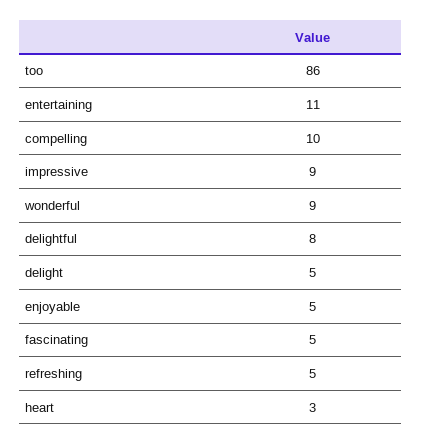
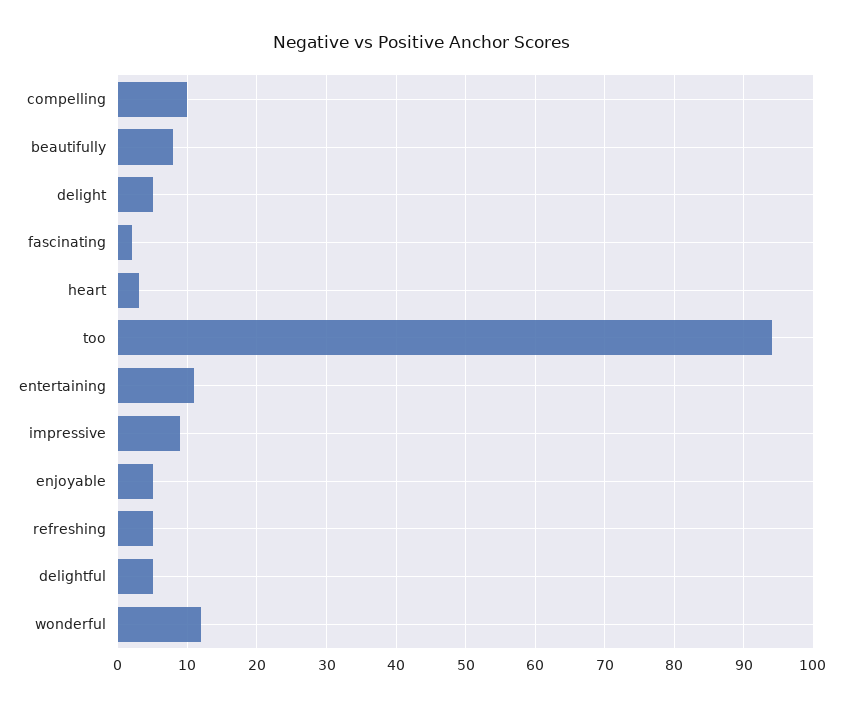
  {
-   "too": 86,
+   "too": 94,
    "entertaining": 11,
    "compelling": 10,
    "impressive": 9,
-   "wonderful": 9,
+   "wonderful": 12,
-   "delightful": 8,
+   "delightful": 5,
    "delight": 5,
    "enjoyable": 5,
-   "fascinating": 5,
+   "fascinating": 2,
    "refreshing": 5,
-   "heart": 3
+   "heart": 3,
+   "beautifully": 8
  }

